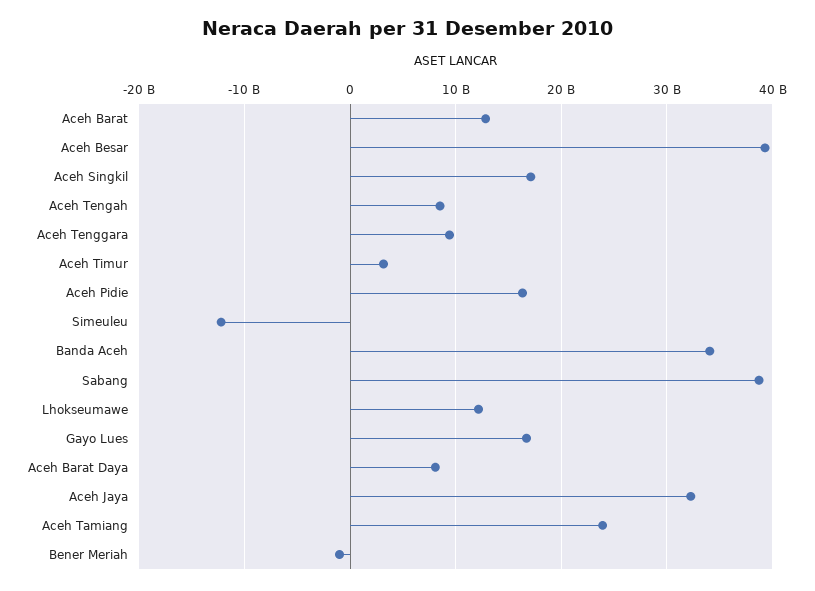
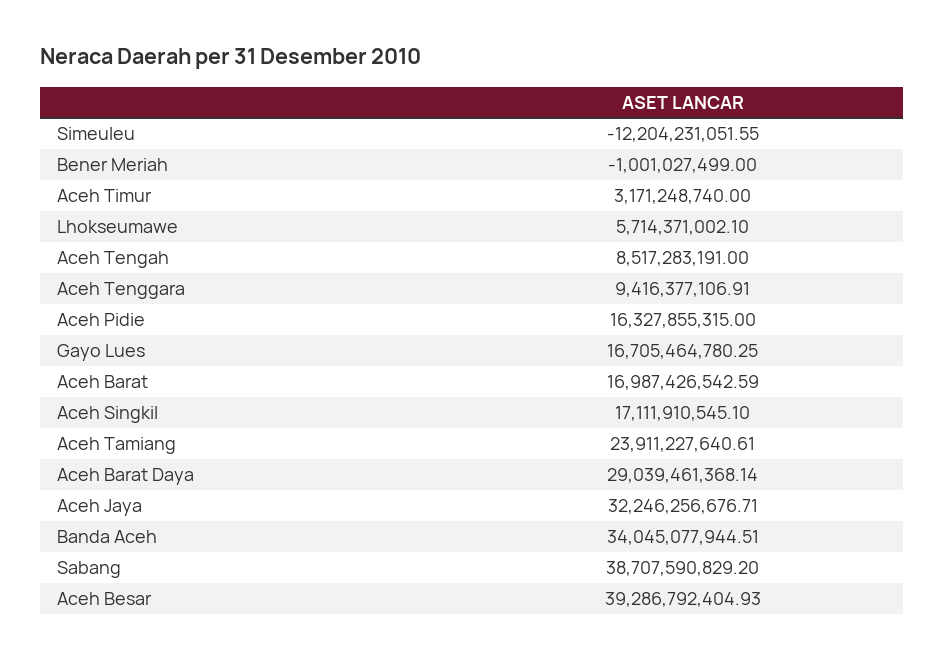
  {
-   "Aceh Barat": 13000000000,
+   "Aceh Barat": 16987426542.59,
    "Aceh Besar": 39286792404.93,
    "Aceh Singkil": 17111910545.1,
    "Aceh Tengah": 8517283191,
    "Aceh Tenggara": 9416377106.91,
    "Aceh Timur": 3171248740,
    "Aceh Pidie": 16327855315,
    "Simeuleu": -12204231051.55,
    "Banda Aceh": 34045077944.51,
    "Sabang": 38707590829.2,
-   "Lhokseumawe": 12000000000,
+   "Lhokseumawe": 5714371002.1,
    "Gayo Lues": 16705464780.25,
-   "Aceh Barat Daya": 8000000000,
+   "Aceh Barat Daya": 29039461368.14,
    "Aceh Jaya": 32246256676.71,
    "Aceh Tamiang": 23911227640.61,
    "Bener Meriah": -1001027499
  }

